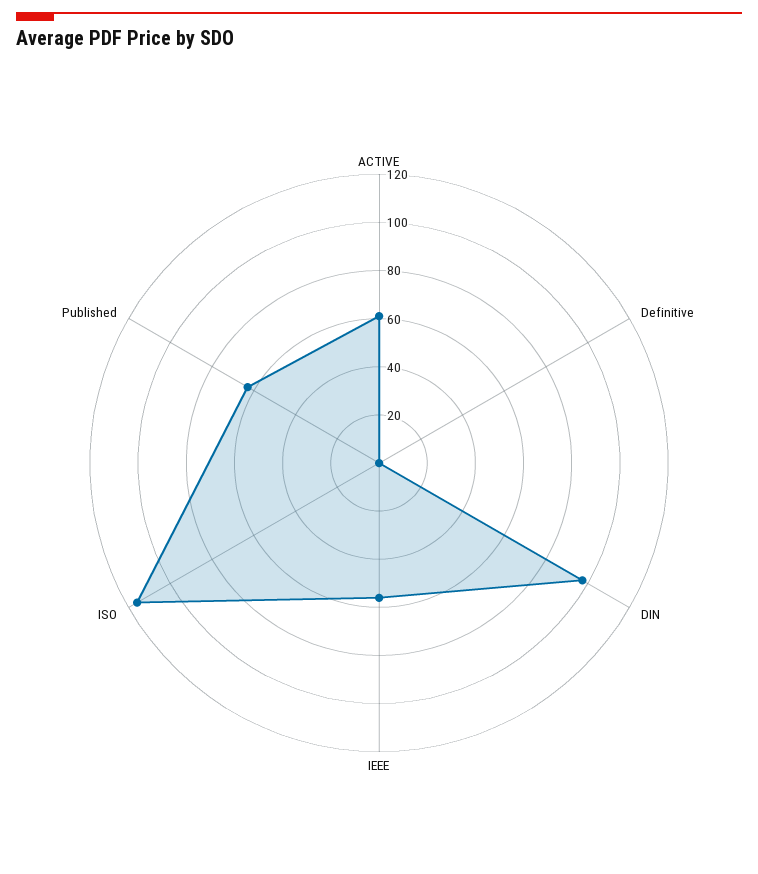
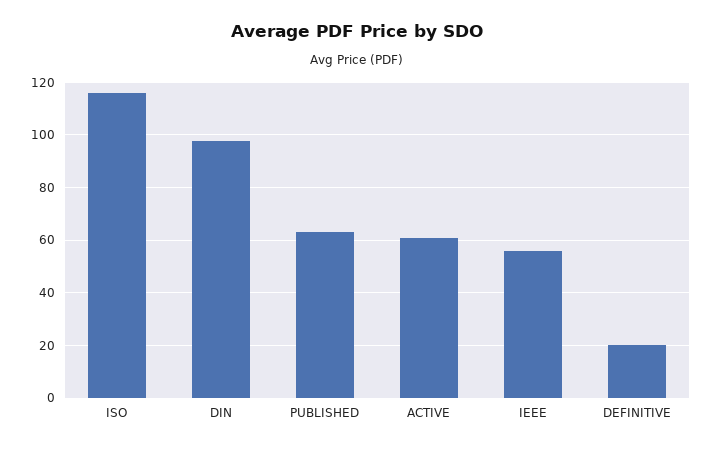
  {
    "ACTIVE": 60,
-   "Definitive": 0,
+   "Definitive": 20,
    "DIN": 97.5,
    "IEEE": 55,
    "ISO": 115,
    "Published": 62.5
  }

